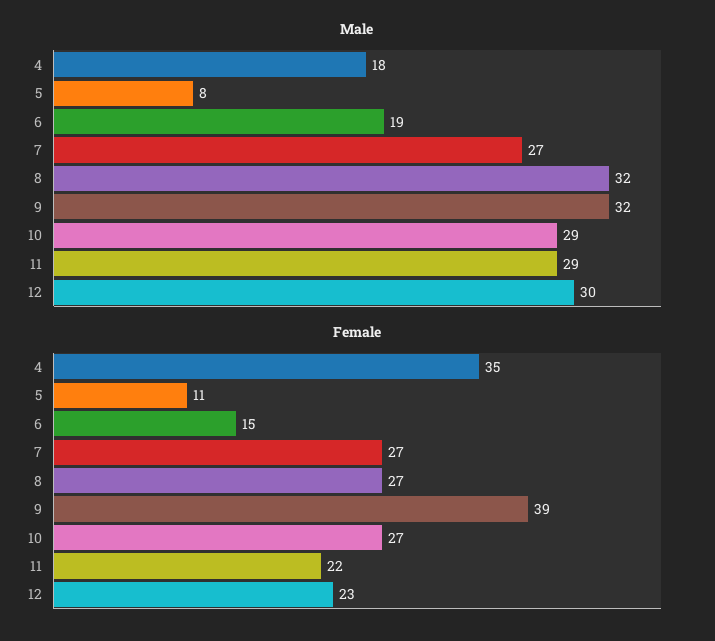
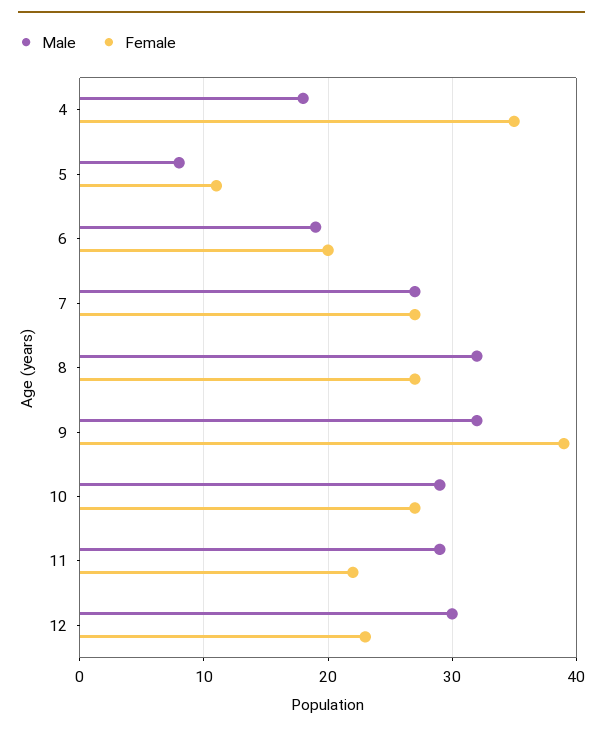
  {
    "Male": {
      "4": 18,
      "5": 8,
      "6": 19,
      "7": 27,
      "8": 32,
      "9": 32,
      "10": 29,
      "11": 29,
      "12": 30
    },
    "Female": {
      "4": 35,
      "5": 11,
-     "6": 15,
+     "6": 20,
      "7": 27,
      "8": 27,
      "9": 39,
      "10": 27,
      "11": 22,
      "12": 23
    }
  }

